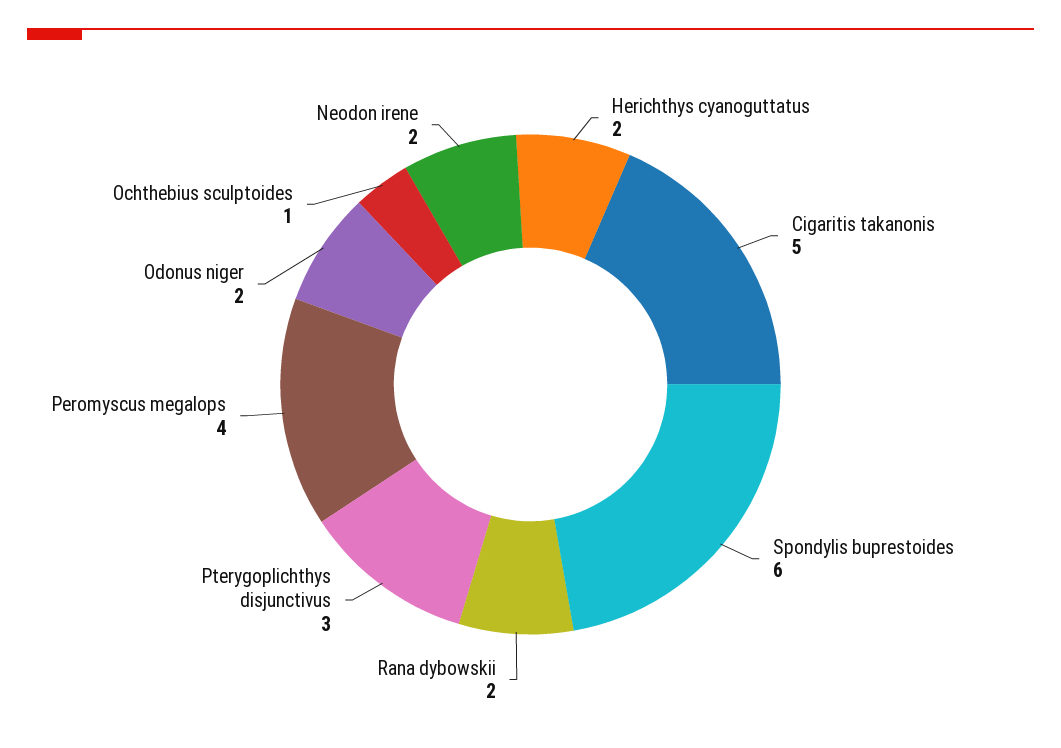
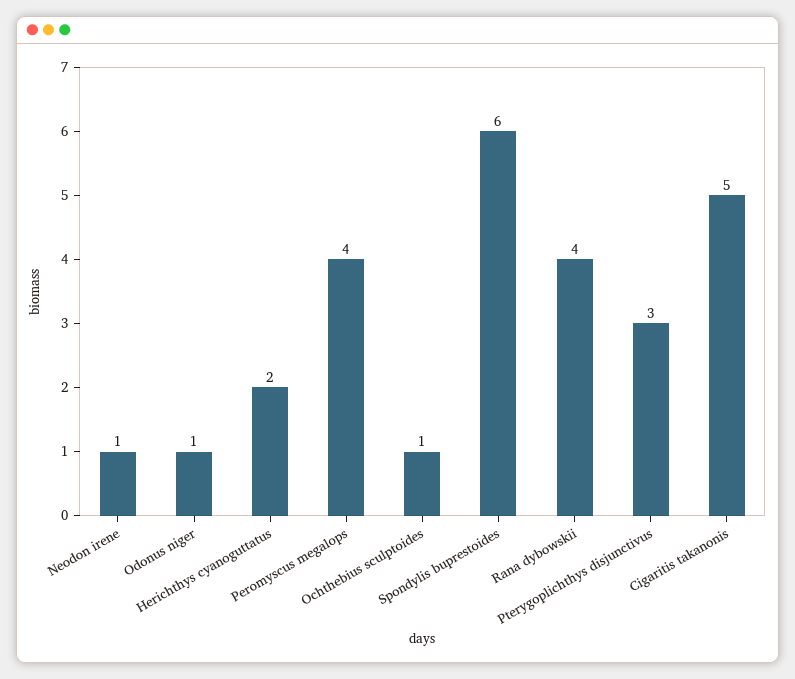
  {
    "Herichthys cyanoguttatus": 2,
    "Cigaritis takanonis": 5,
    "Spondylis buprestoides": 6,
-   "Rana dybowskii": 2,
+   "Rana dybowskii": 4,
    "Pterygoplichthys disjunctivus": 3,
    "Peromyscus megalops": 4,
-   "Odonus niger": 2,
+   "Odonus niger": 1,
    "Ochthebius sculptoides": 1,
-   "Neodon irene": 2
+   "Neodon irene": 1
  }

